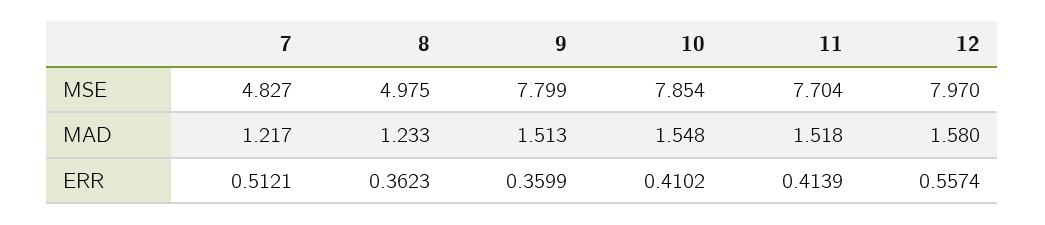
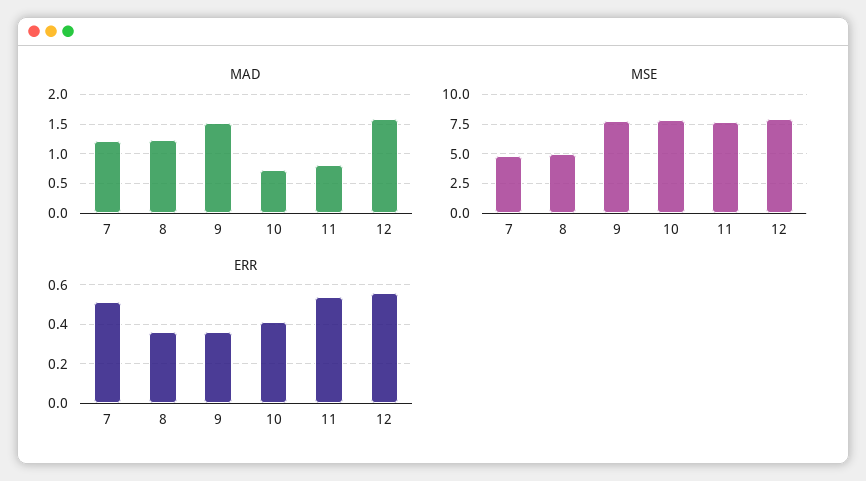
  {
    "MSE": {
      "7": 4.827,
      "8": 4.975,
      "9": 7.799,
      "10": 7.854,
      "11": 7.704,
      "12": 7.97
    },
    "MAD": {
      "7": 1.217,
      "8": 1.233,
      "9": 1.513,
-     "10": 1.548,
+     "10": 0.75,
-     "11": 1.518,
+     "11": 0.75,
      "12": 1.58
    },
    "ERR": {
      "7": 0.5121,
      "8": 0.3623,
      "9": 0.3599,
      "10": 0.4102,
-     "11": 0.4139,
+     "11": 0.55,
      "12": 0.5574
    }
  }

